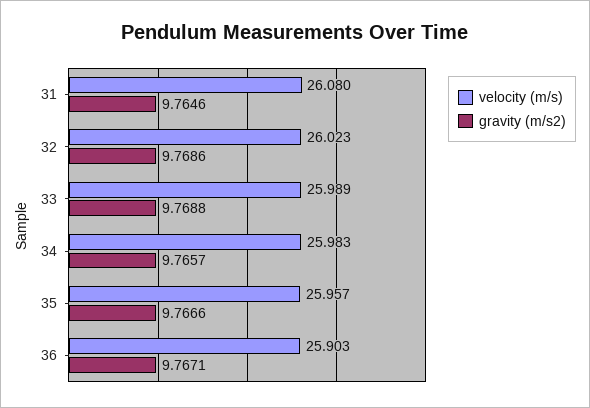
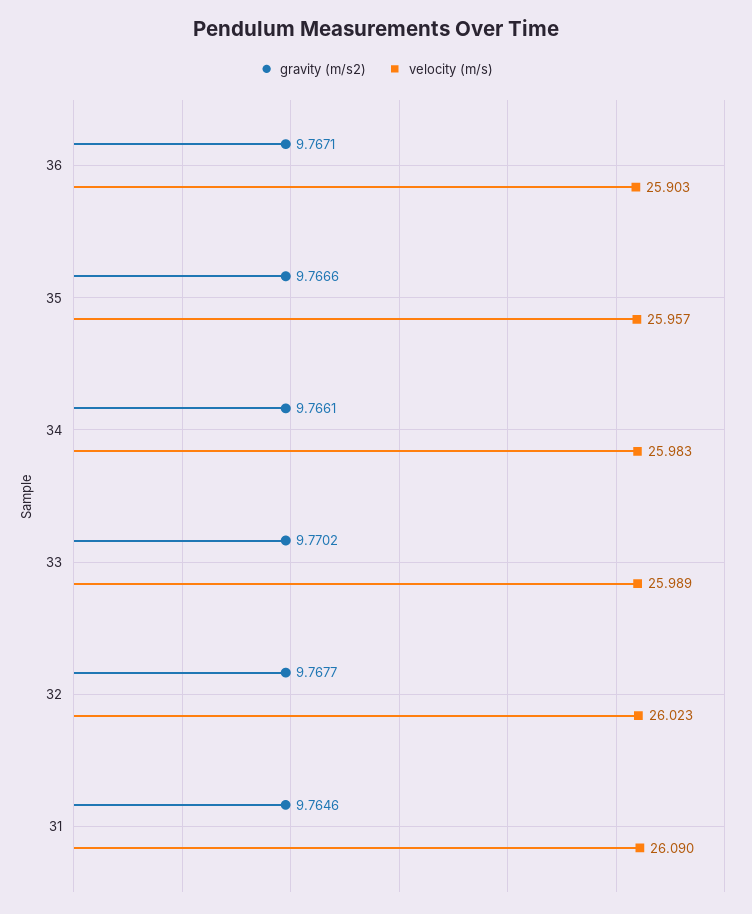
  {
    "velocity (m/s)": {
-     "31": 26.08,
+     "31": 26.09,
      "32": 26.023,
      "33": 25.989,
      "34": 25.983,
      "35": 25.957,
      "36": 25.903
    },
    "gravity (m/s2)": {
      "31": 9.7646,
-     "32": 9.7686,
+     "32": 9.7677,
-     "33": 9.7688,
+     "33": 9.7702,
-     "34": 9.7657,
+     "34": 9.7661,
      "35": 9.7666,
      "36": 9.7671
    }
  }

